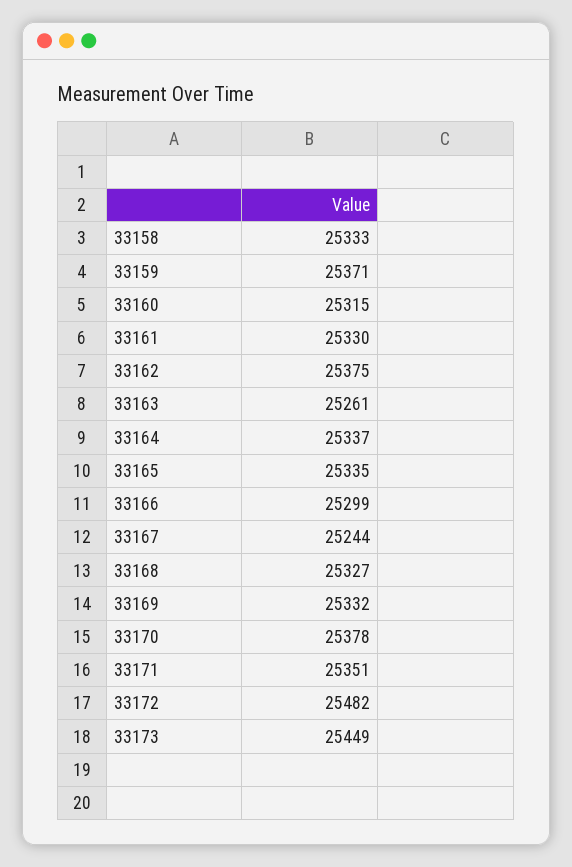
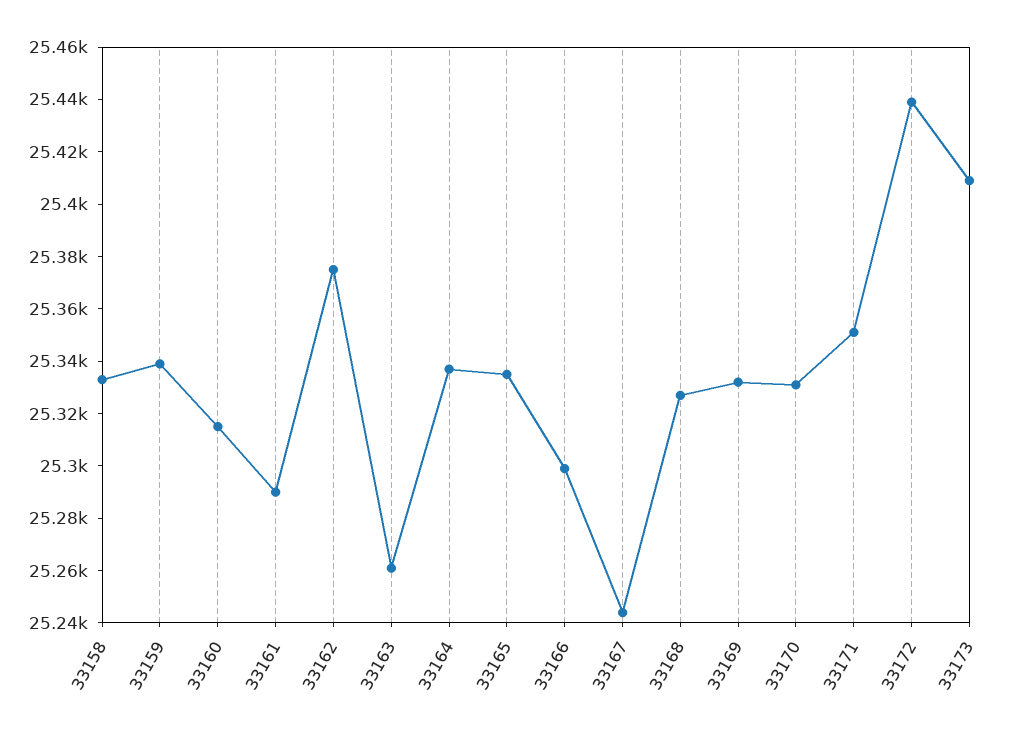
  {
    "33158": 25333,
-   "33159": 25371,
+   "33159": 25340,
    "33160": 25315,
-   "33161": 25330,
+   "33161": 25290,
    "33162": 25375,
    "33163": 25261,
    "33164": 25337,
    "33165": 25335,
    "33166": 25299,
    "33167": 25244,
    "33168": 25327,
    "33169": 25332,
-   "33170": 25378,
+   "33170": 25330,
    "33171": 25351,
-   "33172": 25482,
+   "33172": 25440,
-   "33173": 25449
+   "33173": 25410
  }

